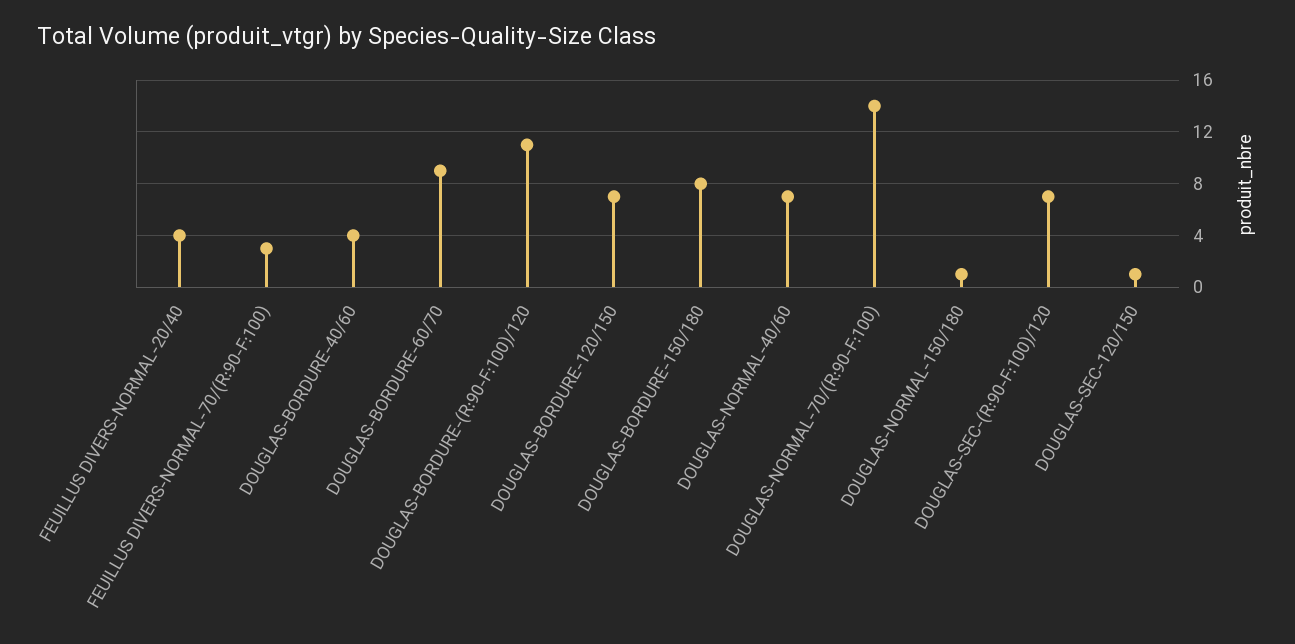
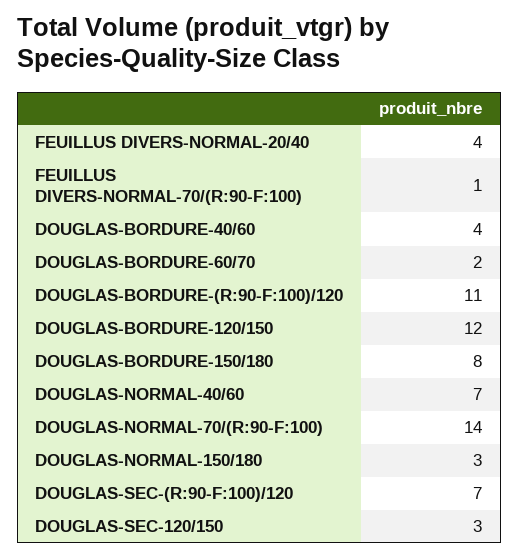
  {
    "FEUILLUS DIVERS-NORMAL-20/40": 4,
-   "FEUILLUS DIVERS-NORMAL-70/(R:90-F:100)": 3,
+   "FEUILLUS DIVERS-NORMAL-70/(R:90-F:100)": 1,
    "DOUGLAS-BORDURE-40/60": 4,
-   "DOUGLAS-BORDURE-60/70": 9,
+   "DOUGLAS-BORDURE-60/70": 2,
    "DOUGLAS-BORDURE-(R:90-F:100)/120": 11,
-   "DOUGLAS-BORDURE-120/150": 7,
+   "DOUGLAS-BORDURE-120/150": 12,
    "DOUGLAS-BORDURE-150/180": 8,
    "DOUGLAS-NORMAL-40/60": 7,
    "DOUGLAS-NORMAL-70/(R:90-F:100)": 14,
-   "DOUGLAS-NORMAL-150/180": 1,
+   "DOUGLAS-NORMAL-150/180": 3,
    "DOUGLAS-SEC-(R:90-F:100)/120": 7,
-   "DOUGLAS-SEC-120/150": 1
+   "DOUGLAS-SEC-120/150": 3
  }

